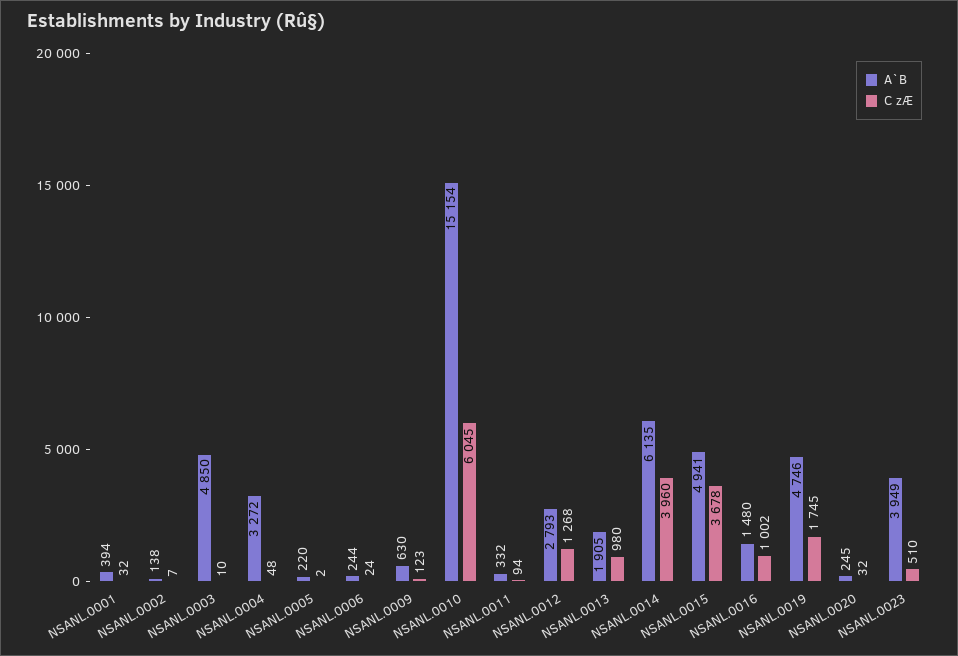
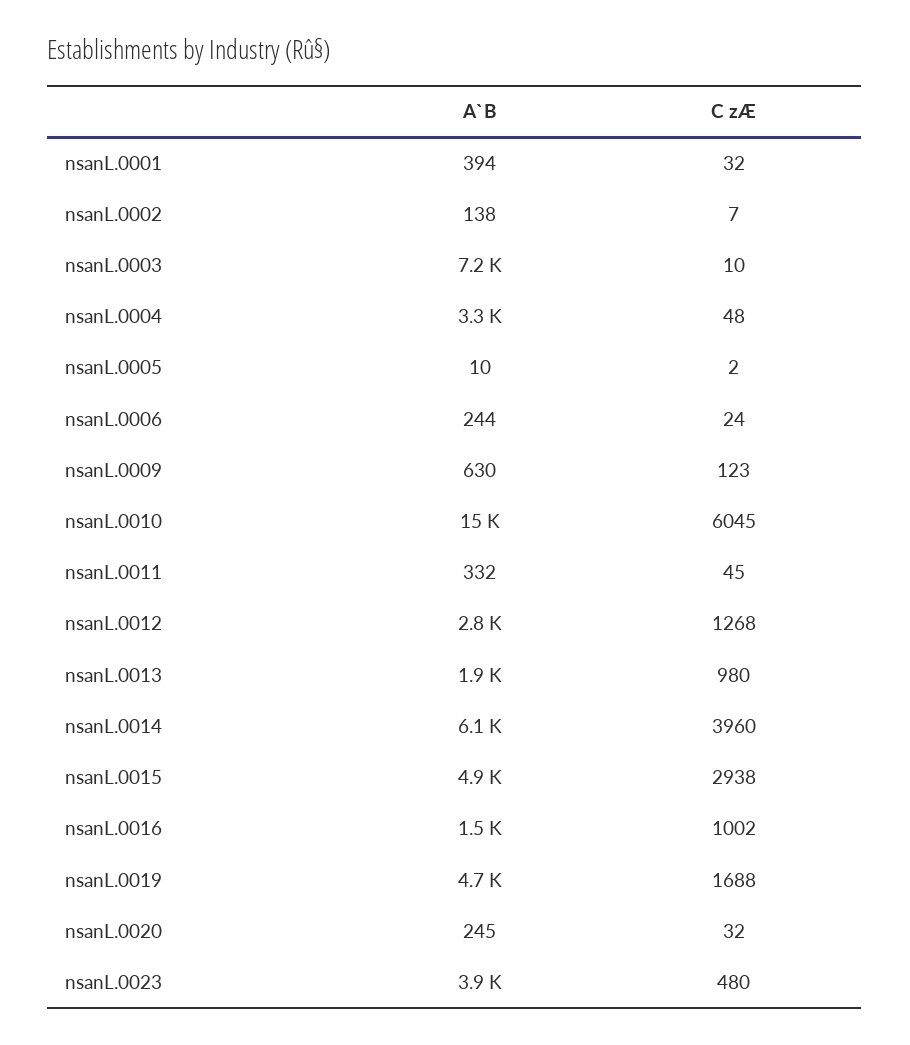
  {
    "A`B": {
      "NSANL.0001": 394,
      "NSANL.0002": 138,
-     "NSANL.0003": 4850,
+     "NSANL.0003": 7200,
      "NSANL.0004": 3272,
-     "NSANL.0005": 220,
+     "NSANL.0005": 10,
      "NSANL.0006": 244,
      "NSANL.0009": 630,
      "NSANL.0010": 15154,
      "NSANL.0011": 332,
      "NSANL.0012": 2793,
      "NSANL.0013": 1905,
      "NSANL.0014": 6135,
      "NSANL.0015": 4941,
      "NSANL.0016": 1480,
      "NSANL.0019": 4746,
      "NSANL.0020": 245,
      "NSANL.0023": 3949
    },
    "C zÆ": {
      "NSANL.0001": 32,
      "NSANL.0002": 7,
      "NSANL.0003": 10,
      "NSANL.0004": 48,
      "NSANL.0005": 2,
      "NSANL.0006": 24,
      "NSANL.0009": 123,
      "NSANL.0010": 6045,
-     "NSANL.0011": 94,
+     "NSANL.0011": 45,
      "NSANL.0012": 1268,
      "NSANL.0013": 980,
      "NSANL.0014": 3960,
-     "NSANL.0015": 3678,
+     "NSANL.0015": 2938,
      "NSANL.0016": 1002,
-     "NSANL.0019": 1745,
+     "NSANL.0019": 1688,
      "NSANL.0020": 32,
-     "NSANL.0023": 510
+     "NSANL.0023": 480
    }
  }

